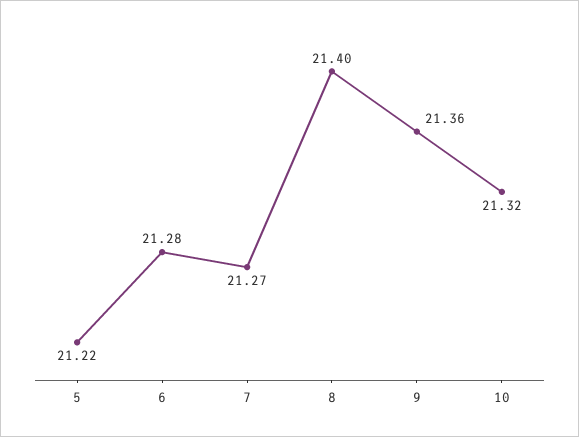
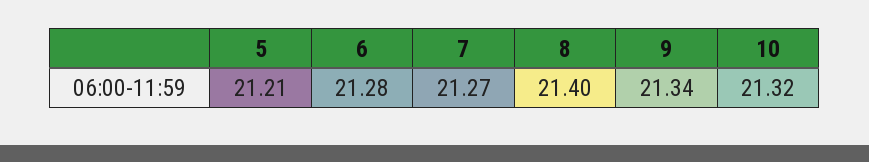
  {
-   "5": 21.22,
+   "5": 21.21,
    "6": 21.28,
    "7": 21.27,
    "8": 21.4,
-   "9": 21.36,
+   "9": 21.34,
    "10": 21.32
  }

